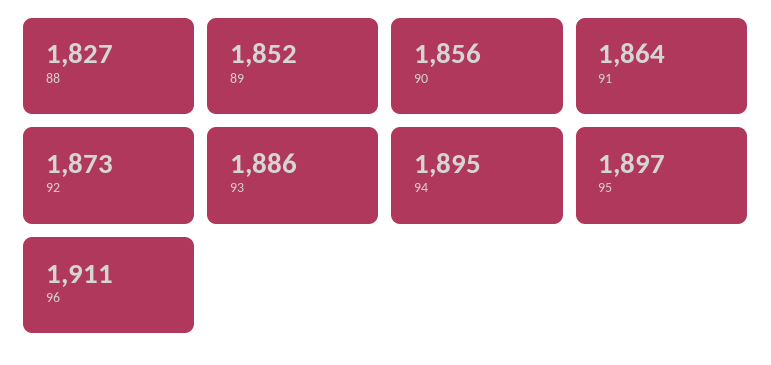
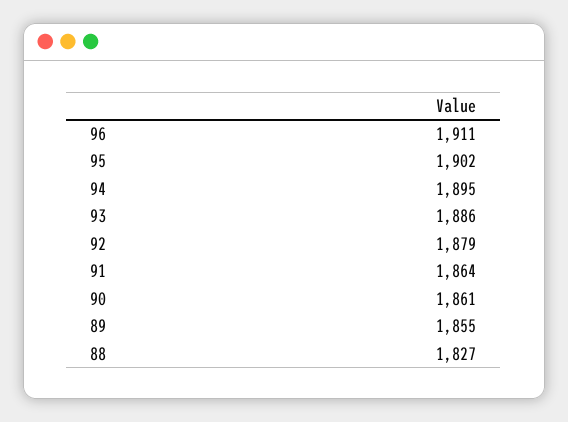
  {
    "88": 1827,
-   "89": 1852,
+   "89": 1855,
-   "90": 1856,
+   "90": 1861,
    "91": 1864,
-   "92": 1873,
+   "92": 1879,
    "93": 1886,
    "94": 1895,
-   "95": 1897,
+   "95": 1902,
    "96": 1911
  }

